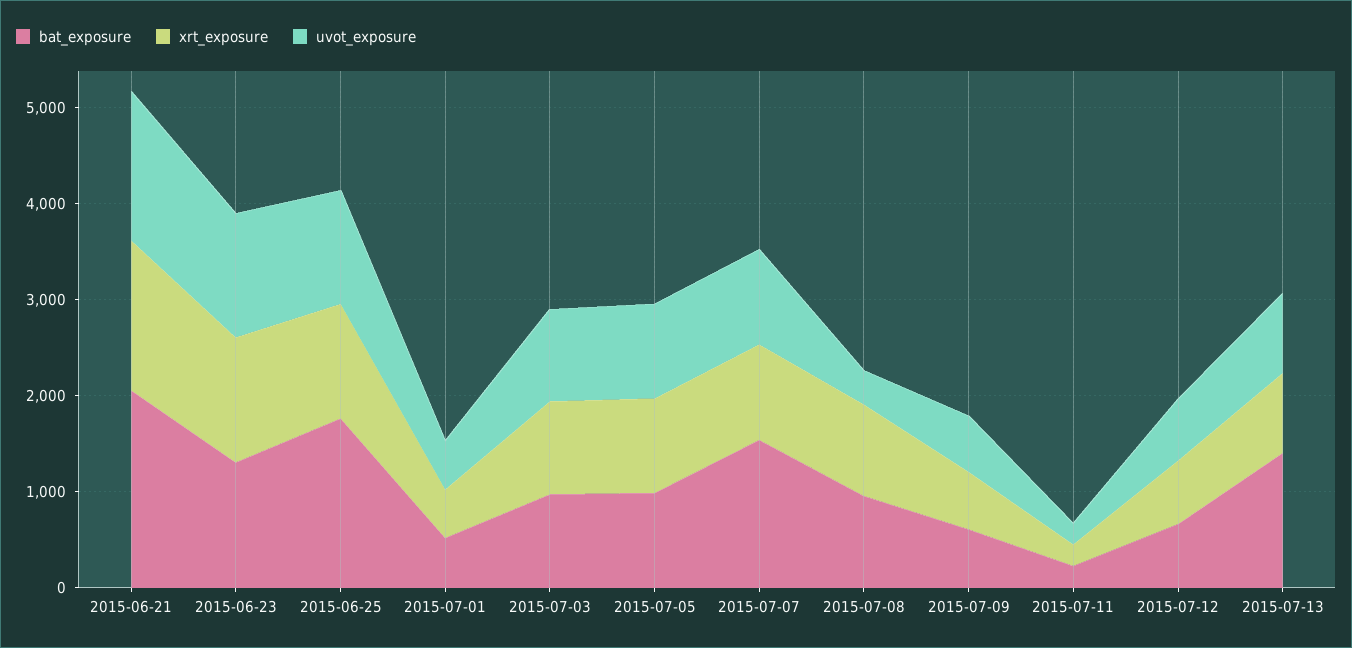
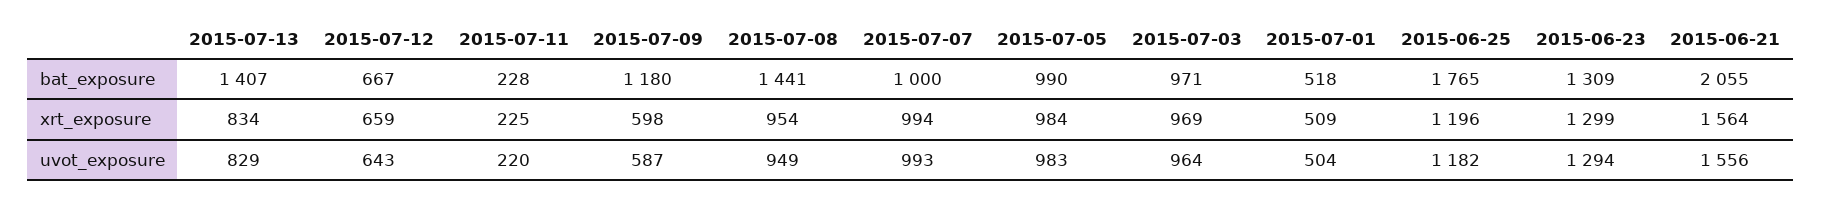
  {
    "bat_exposure": {
      "2015-06-21": 2055,
      "2015-06-23": 1309,
      "2015-06-25": 1765,
      "2015-07-01": 518,
      "2015-07-03": 971,
      "2015-07-05": 990,
-     "2015-07-07": 1600,
+     "2015-07-07": 1000,
-     "2015-07-08": 1000,
+     "2015-07-08": 1441,
-     "2015-07-09": 600,
+     "2015-07-09": 1180,
      "2015-07-11": 228,
      "2015-07-12": 667,
      "2015-07-13": 1407
    },
    "xrt_exposure": {
      "2015-06-21": 1564,
      "2015-06-23": 1299,
      "2015-06-25": 1196,
      "2015-07-01": 509,
      "2015-07-03": 969,
      "2015-07-05": 984,
      "2015-07-07": 994,
      "2015-07-08": 954,
      "2015-07-09": 598,
      "2015-07-11": 225,
      "2015-07-12": 659,
      "2015-07-13": 834
    },
    "uvot_exposure": {
      "2015-06-21": 1556,
      "2015-06-23": 1294,
      "2015-06-25": 1182,
      "2015-07-01": 504,
      "2015-07-03": 964,
      "2015-07-05": 983,
      "2015-07-07": 993,
-     "2015-07-08": 400,
+     "2015-07-08": 949,
      "2015-07-09": 587,
      "2015-07-11": 220,
      "2015-07-12": 643,
      "2015-07-13": 829
    }
  }

